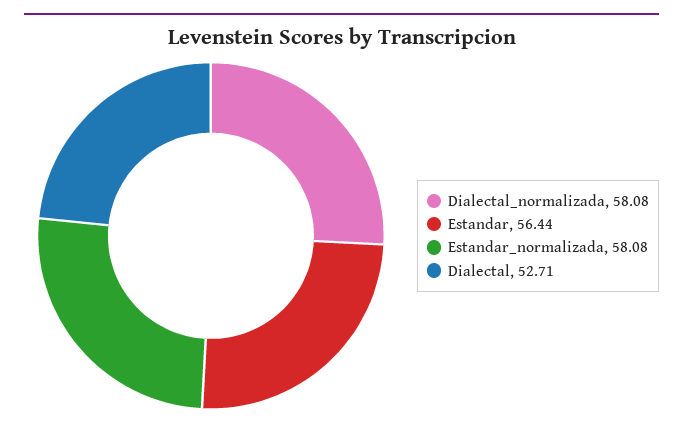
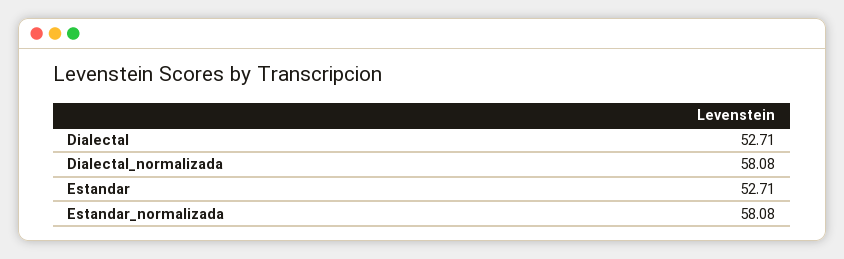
  {
    "Dialectal_normalizada": 58.08,
-   "Estandar": 56.44,
+   "Estandar": 52.71,
    "Estandar_normalizada": 58.08,
    "Dialectal": 52.71
  }

